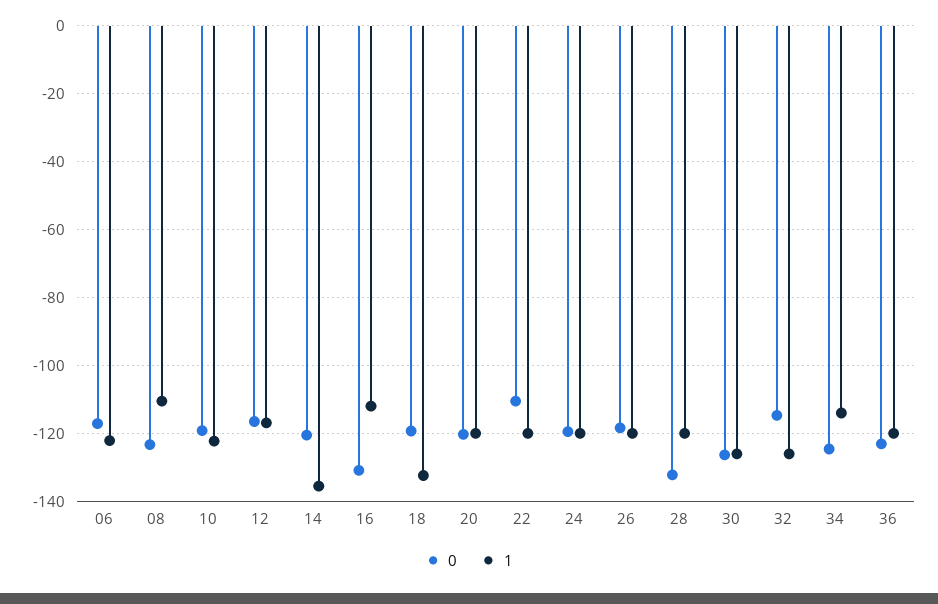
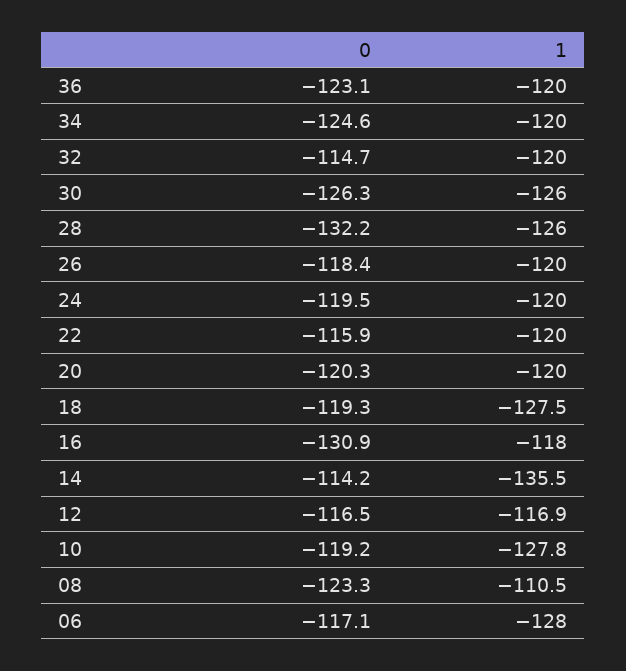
  {
    "0": {
      "06": -117.1,
      "08": -123.3,
      "10": -119.2,
      "12": -116.5,
-     "14": -120,
+     "14": -114.2,
      "16": -130.9,
      "18": -119.3,
      "20": -120.3,
-     "22": -110,
+     "22": -115.9,
      "24": -119.5,
      "26": -118.4,
      "28": -132.2,
      "30": -126.3,
      "32": -114.7,
      "34": -124.6,
      "36": -123.1
    },
    "1": {
-     "06": -122,
+     "06": -128,
      "08": -110.5,
-     "10": -122,
+     "10": -127.8,
      "12": -116.9,
      "14": -135.5,
-     "16": -112,
+     "16": -118,
-     "18": -132,
+     "18": -127.5,
      "20": -120,
      "22": -120,
      "24": -120,
      "26": -120,
-     "28": -120,
+     "28": -126,
      "30": -126,
-     "32": -126,
+     "32": -120,
-     "34": -114,
+     "34": -120,
      "36": -120
    }
  }

